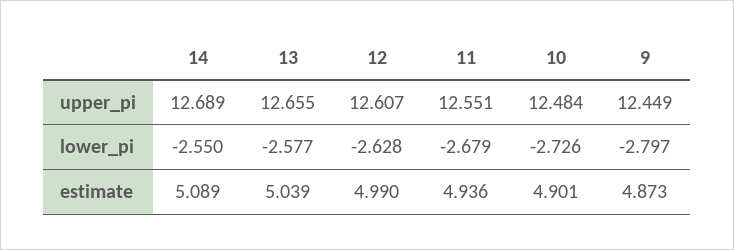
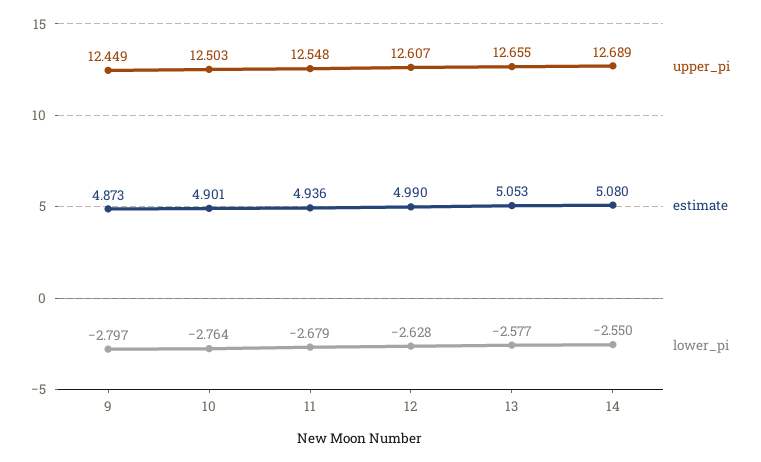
  {
    "upper_pi": {
      "14": 12.689,
      "13": 12.655,
      "12": 12.607,
-     "11": 12.551,
+     "11": 12.548,
-     "10": 12.484,
+     "10": 12.503,
      "9": 12.449
    },
    "lower_pi": {
      "14": -2.55,
      "13": -2.577,
      "12": -2.628,
      "11": -2.679,
-     "10": -2.726,
+     "10": -2.764,
      "9": -2.797
    },
    "estimate": {
-     "14": 5.089,
+     "14": 5.08,
-     "13": 5.039,
+     "13": 5.053,
      "12": 4.99,
      "11": 4.936,
      "10": 4.901,
      "9": 4.873
    }
  }

